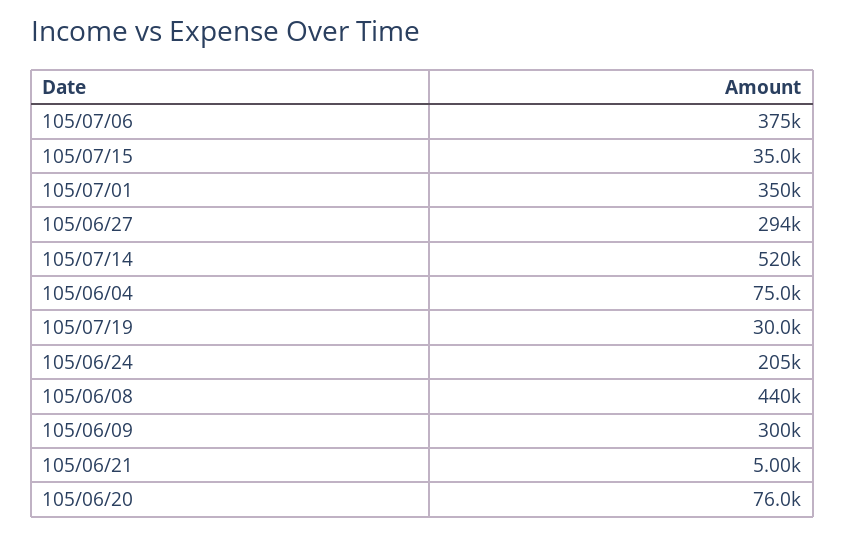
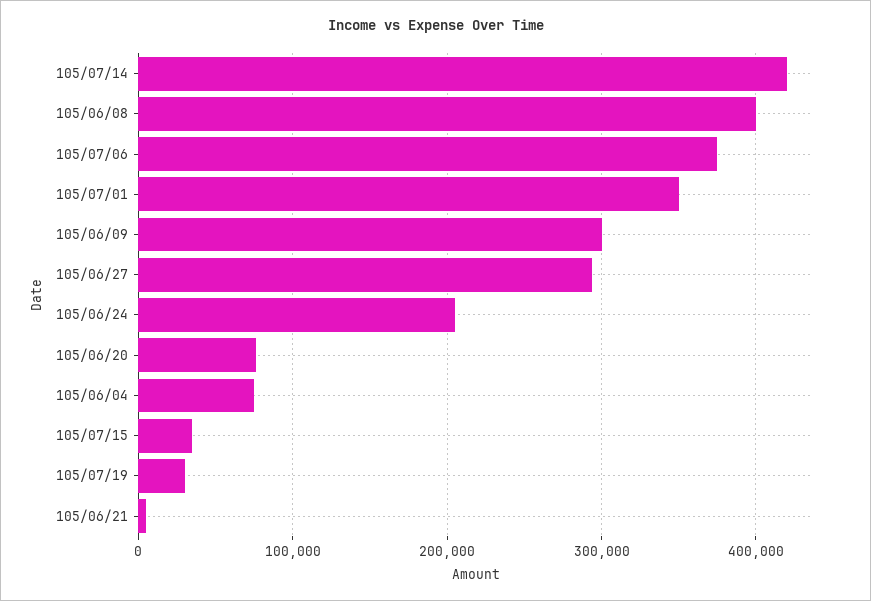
  {
    "105/07/06": 375000,
    "105/07/15": 35000,
    "105/07/01": 350000,
    "105/06/27": 294000,
-   "105/07/14": 520000,
+   "105/07/14": 420000,
    "105/06/04": 75000,
    "105/07/19": 30000,
    "105/06/24": 205000,
-   "105/06/08": 440000,
+   "105/06/08": 400000,
    "105/06/09": 300000,
    "105/06/21": 5000,
    "105/06/20": 76000
  }

